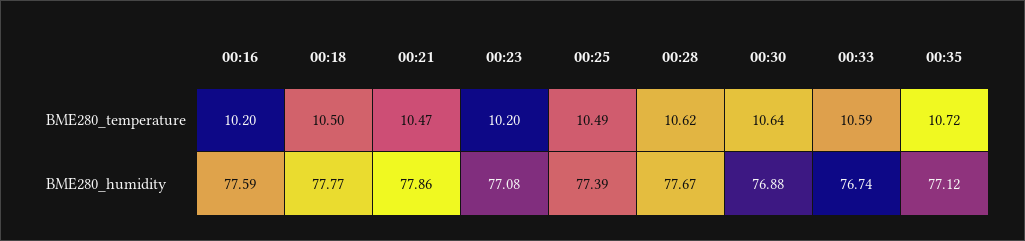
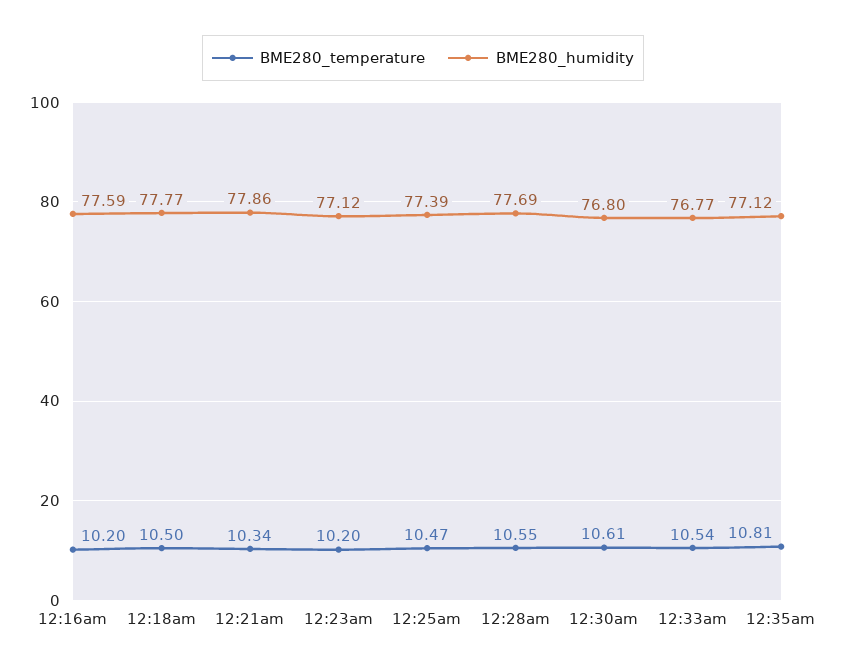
  {
    "BME280_temperature": {
      "00:16": 10.2,
      "00:18": 10.5,
-     "00:21": 10.47,
+     "00:21": 10.34,
      "00:23": 10.2,
-     "00:25": 10.49,
+     "00:25": 10.47,
-     "00:28": 10.62,
+     "00:28": 10.55,
-     "00:30": 10.64,
+     "00:30": 10.61,
-     "00:33": 10.59,
+     "00:33": 10.54,
-     "00:35": 10.72
+     "00:35": 10.81
    },
    "BME280_humidity": {
      "00:16": 77.59,
      "00:18": 77.77,
      "00:21": 77.86,
-     "00:23": 77.08,
+     "00:23": 77.12,
      "00:25": 77.39,
-     "00:28": 77.67,
+     "00:28": 77.69,
-     "00:30": 76.88,
+     "00:30": 76.8,
-     "00:33": 76.74,
+     "00:33": 76.77,
      "00:35": 77.12
    }
  }

